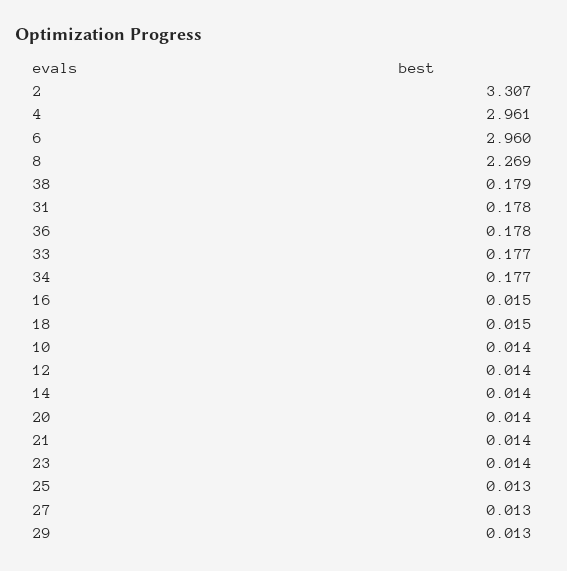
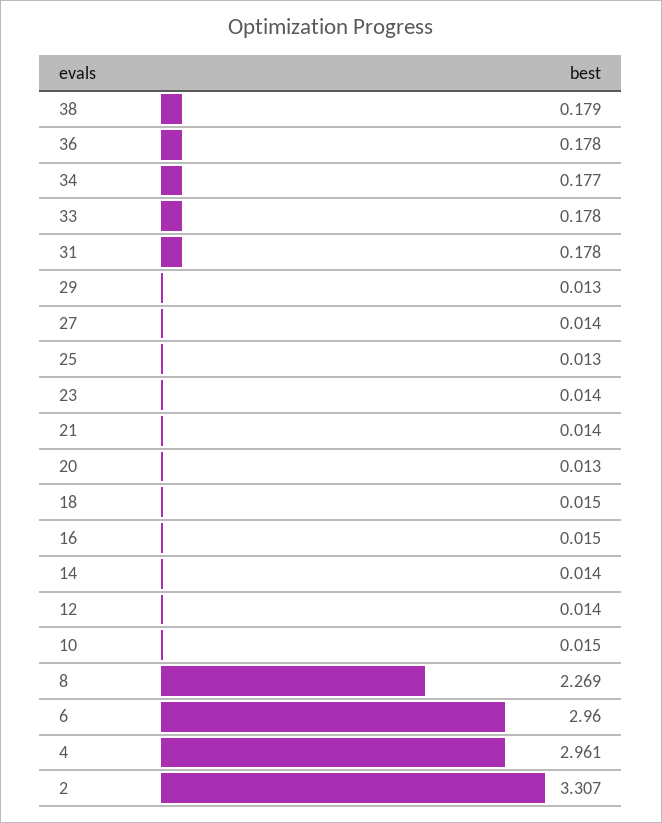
  {
    "2": 3.307,
    "4": 2.961,
    "6": 2.96,
    "8": 2.269,
    "38": 0.179,
    "31": 0.178,
    "36": 0.178,
-   "33": 0.177,
+   "33": 0.178,
    "34": 0.177,
    "16": 0.015,
    "18": 0.015,
-   "10": 0.014,
+   "10": 0.015,
    "12": 0.014,
    "14": 0.014,
-   "20": 0.014,
+   "20": 0.013,
    "21": 0.014,
    "23": 0.014,
    "25": 0.013,
-   "27": 0.013,
+   "27": 0.014,
    "29": 0.013
  }

